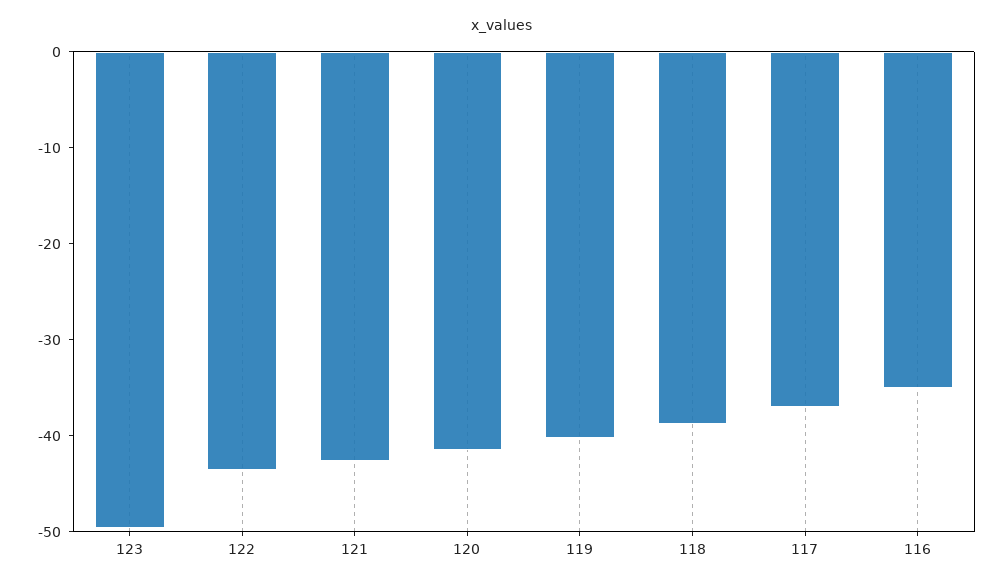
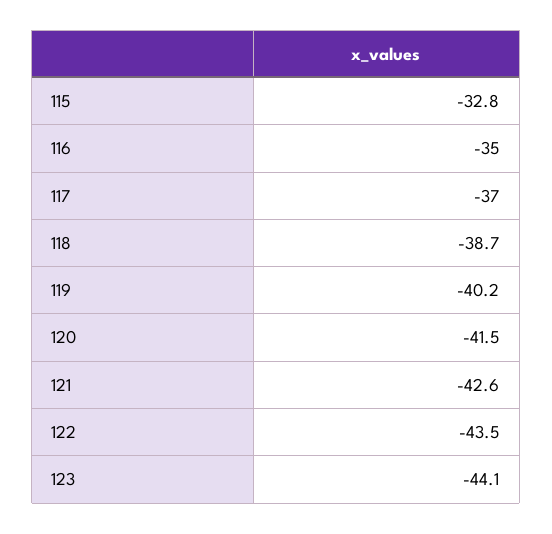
  {
-   "123": -50,
+   "123": -44.1,
    "122": -43.5,
    "121": -42.6,
    "120": -41.5,
    "119": -40.2,
    "118": -38.7,
    "117": -37,
-   "116": -35
+   "116": -35,
+   "115": -32.8
  }

